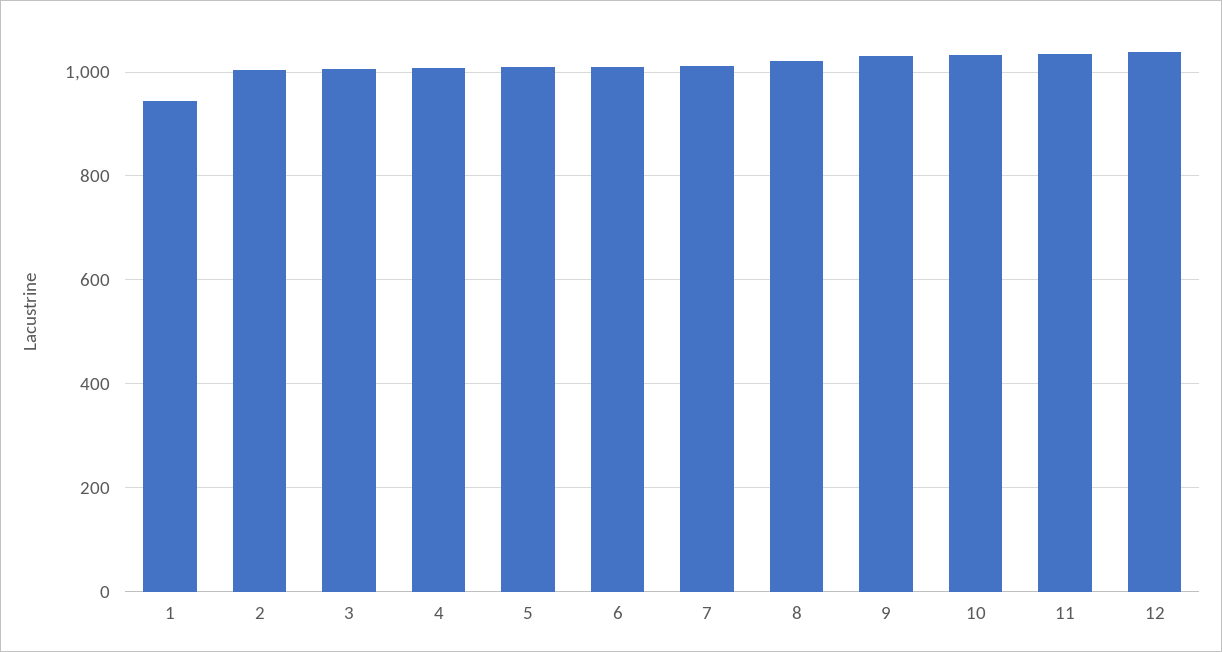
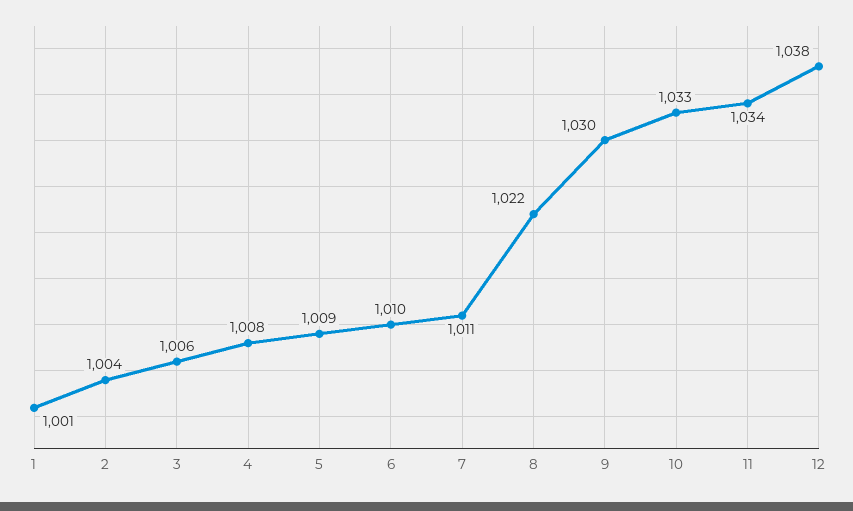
  {
-   "1": 940,
+   "1": 1001,
    "2": 1004,
    "3": 1006,
    "4": 1008,
    "5": 1009,
    "6": 1010,
    "7": 1011,
    "8": 1022,
    "9": 1030,
    "10": 1033,
    "11": 1034,
    "12": 1038
  }

